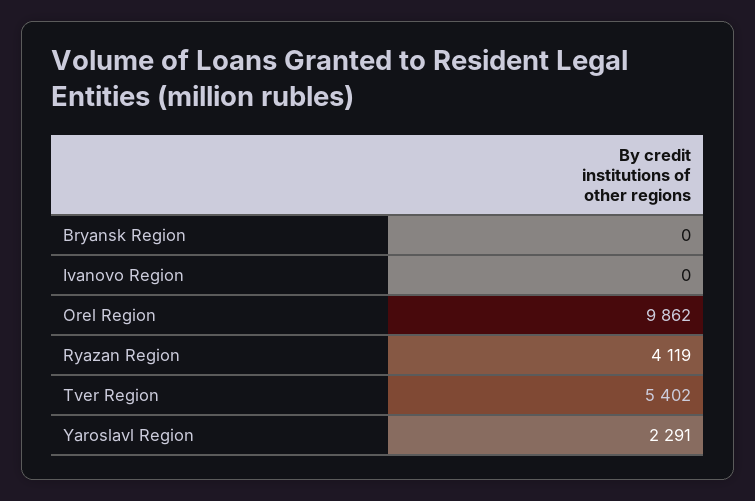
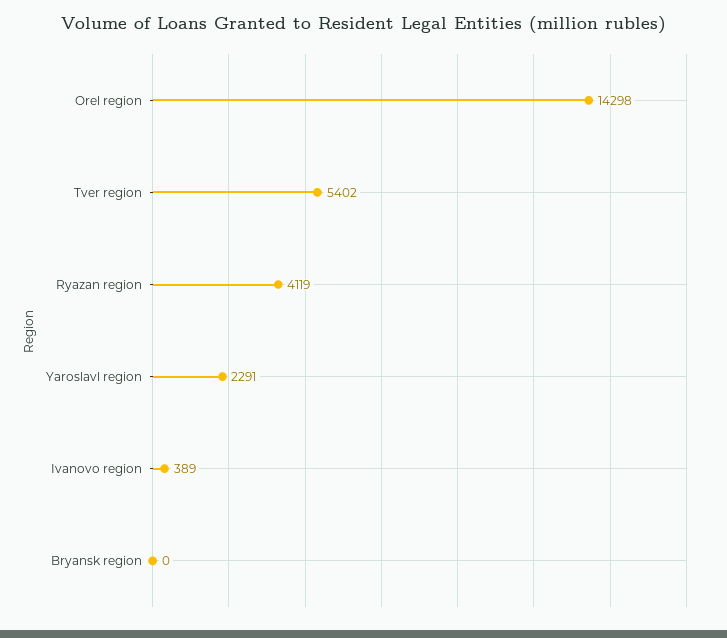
  {
    "Bryansk Region": 0,
-   "Ivanovo Region": 0,
+   "Ivanovo Region": 389,
-   "Orel Region": 9862,
+   "Orel Region": 14298,
    "Ryazan Region": 4119,
    "Tver Region": 5402,
    "Yaroslavl Region": 2291
  }

